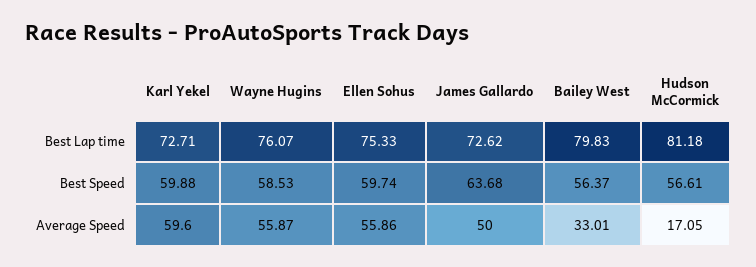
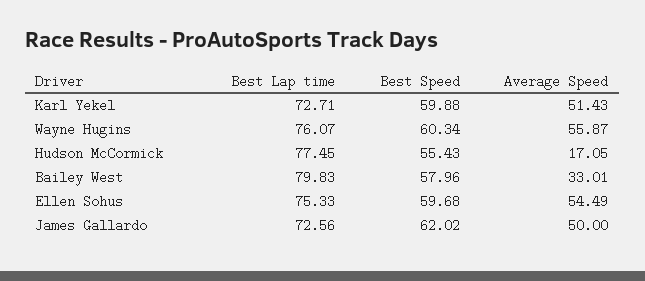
  {
    "Karl Yekel": {
      "Best Lap time": 72.71,
      "Best Speed": 59.88,
-     "Average Speed": 59.6
+     "Average Speed": 51.43
    },
    "Wayne Hugins": {
      "Best Lap time": 76.07,
-     "Best Speed": 58.53,
+     "Best Speed": 60.34,
      "Average Speed": 55.87
    },
    "Ellen Sohus": {
      "Best Lap time": 75.33,
-     "Best Speed": 59.74,
+     "Best Speed": 59.68,
-     "Average Speed": 55.86
+     "Average Speed": 54.49
    },
    "James Gallardo": {
-     "Best Lap time": 72.62,
+     "Best Lap time": 72.56,
-     "Best Speed": 63.68,
+     "Best Speed": 62.02,
      "Average Speed": 50
    },
    "Bailey West": {
      "Best Lap time": 79.83,
-     "Best Speed": 56.37,
+     "Best Speed": 57.96,
      "Average Speed": 33.01
    },
    "Hudson McCormick": {
-     "Best Lap time": 81.18,
+     "Best Lap time": 77.45,
-     "Best Speed": 56.61,
+     "Best Speed": 55.43,
      "Average Speed": 17.05
    }
  }

